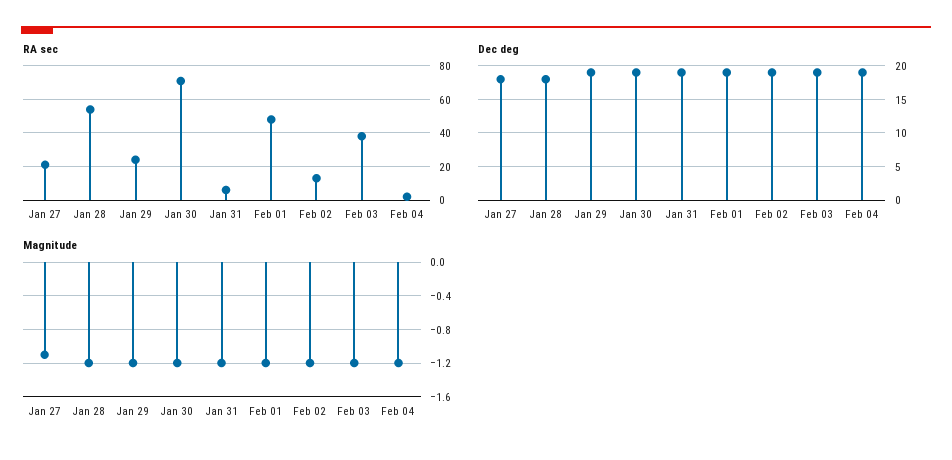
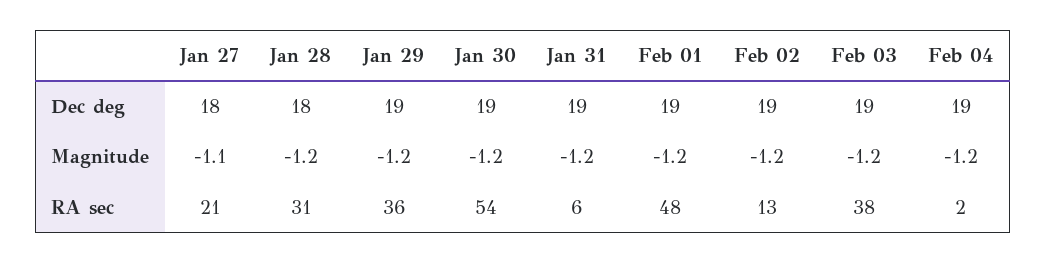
  {
    "RA sec": {
      "Jan 27": 21,
-     "Jan 28": 55,
+     "Jan 28": 31,
-     "Jan 29": 25,
+     "Jan 29": 36,
-     "Jan 30": 70,
+     "Jan 30": 54,
      "Jan 31": 6,
      "Feb 01": 48,
      "Feb 02": 13,
      "Feb 03": 38,
      "Feb 04": 2
    },
    "Dec deg": {
      "Jan 27": 18,
      "Jan 28": 18,
      "Jan 29": 19,
      "Jan 30": 19,
      "Jan 31": 19,
      "Feb 01": 19,
      "Feb 02": 19,
      "Feb 03": 19,
      "Feb 04": 19
    },
    "Magnitude": {
      "Jan 27": -1.1,
      "Jan 28": -1.2,
      "Jan 29": -1.2,
      "Jan 30": -1.2,
      "Jan 31": -1.2,
      "Feb 01": -1.2,
      "Feb 02": -1.2,
      "Feb 03": -1.2,
      "Feb 04": -1.2
    }
  }

